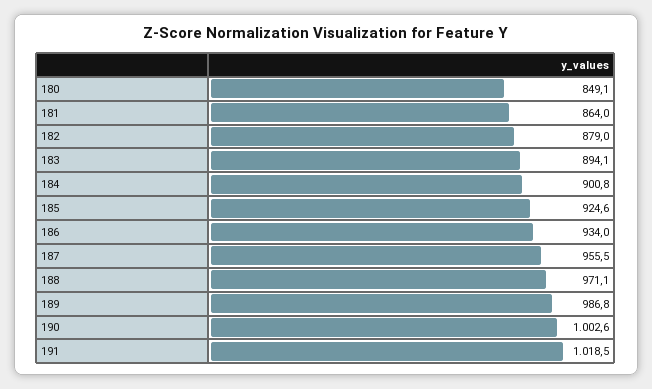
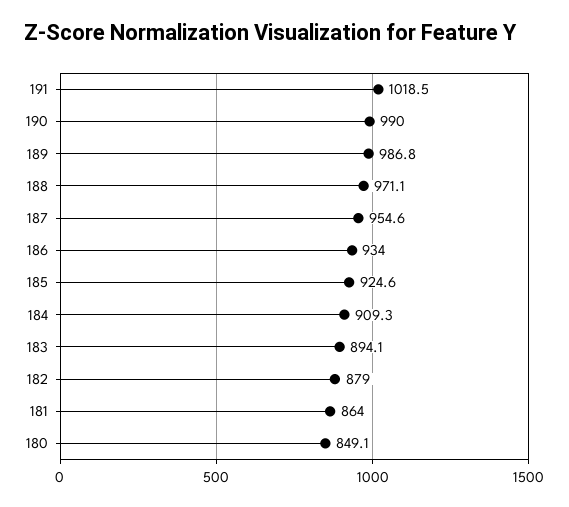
  {
    "180": 849.1,
    "181": 864,
    "182": 879,
    "183": 894.1,
-   "184": 900.8,
+   "184": 909.3,
    "185": 924.6,
    "186": 934,
-   "187": 955.5,
+   "187": 954.6,
    "188": 971.1,
    "189": 986.8,
-   "190": 1002.6,
+   "190": 990,
    "191": 1018.5
  }

